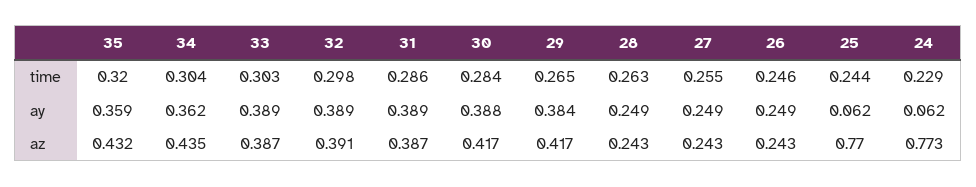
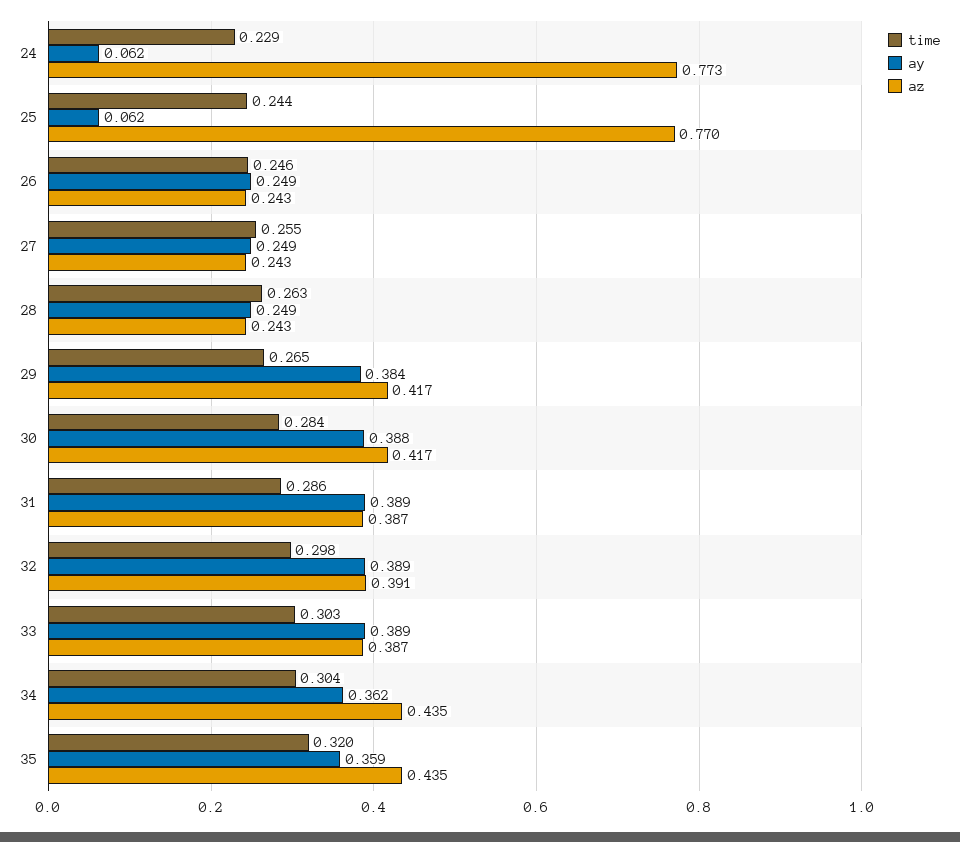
  {
    "time": {
      "35": 0.32,
      "34": 0.304,
      "33": 0.303,
      "32": 0.298,
      "31": 0.286,
      "30": 0.284,
      "29": 0.265,
      "28": 0.263,
      "27": 0.255,
      "26": 0.246,
      "25": 0.244,
      "24": 0.229
    },
    "ay": {
      "35": 0.359,
      "34": 0.362,
      "33": 0.389,
      "32": 0.389,
      "31": 0.389,
      "30": 0.388,
      "29": 0.384,
      "28": 0.249,
      "27": 0.249,
      "26": 0.249,
      "25": 0.062,
      "24": 0.062
    },
    "az": {
-     "35": 0.432,
+     "35": 0.435,
      "34": 0.435,
      "33": 0.387,
      "32": 0.391,
      "31": 0.387,
      "30": 0.417,
      "29": 0.417,
      "28": 0.243,
      "27": 0.243,
      "26": 0.243,
      "25": 0.77,
      "24": 0.773
    }
  }

